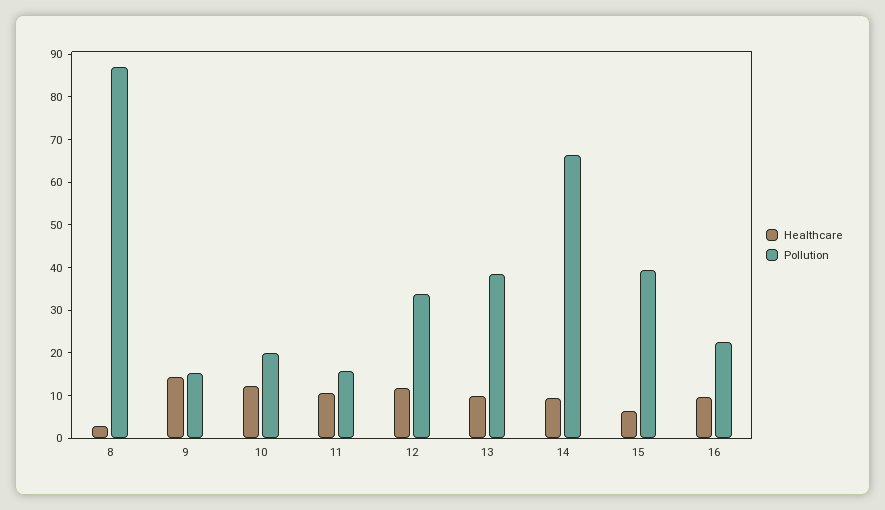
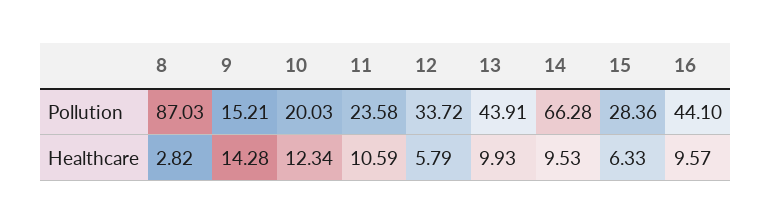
  {
    "Healthcare": {
      "8": 2.82,
      "9": 14.28,
      "10": 12.34,
      "11": 10.59,
-     "12": 12,
+     "12": 5.79,
      "13": 9.93,
      "14": 9.53,
      "15": 6.33,
      "16": 9.57
    },
    "Pollution": {
      "8": 87.03,
      "9": 15.21,
      "10": 20.03,
-     "11": 16,
+     "11": 23.58,
      "12": 33.72,
-     "13": 38,
+     "13": 43.91,
      "14": 66.28,
-     "15": 40,
+     "15": 28.36,
-     "16": 22
+     "16": 44.1
    }
  }

